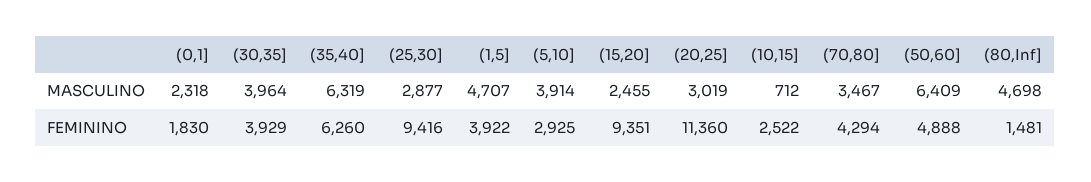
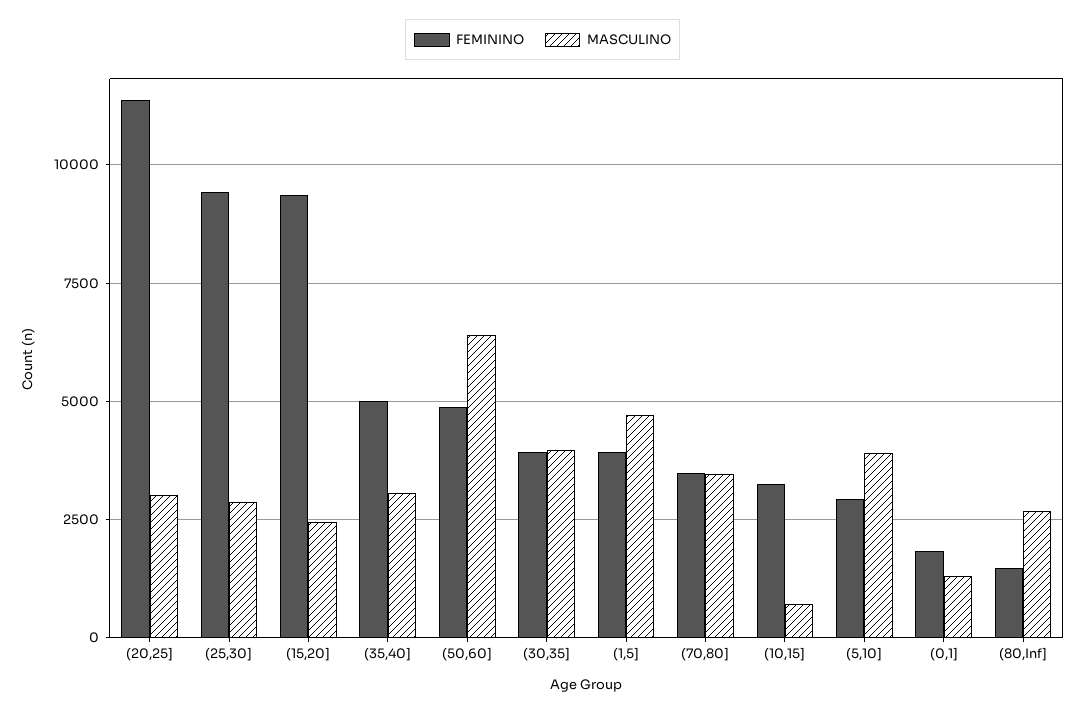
  {
    "MASCULINO": {
-     "(0,1]": 2318,
+     "(0,1]": 1250,
      "(30,35]": 3964,
-     "(35,40]": 6319,
+     "(35,40]": 3000,
      "(25,30]": 2877,
      "(1,5]": 4707,
      "(5,10]": 3914,
      "(15,20]": 2455,
      "(20,25]": 3019,
      "(10,15]": 712,
      "(70,80]": 3467,
      "(50,60]": 6409,
-     "(80,Inf]": 4698
+     "(80,Inf]": 2750
    },
    "FEMININO": {
      "(0,1]": 1830,
      "(30,35]": 3929,
-     "(35,40]": 6260,
+     "(35,40]": 5000,
      "(25,30]": 9416,
      "(1,5]": 3922,
      "(5,10]": 2925,
      "(15,20]": 9351,
      "(20,25]": 11360,
-     "(10,15]": 2522,
+     "(10,15]": 3250,
-     "(70,80]": 4294,
+     "(70,80]": 3500,
      "(50,60]": 4888,
      "(80,Inf]": 1481
    }
  }

